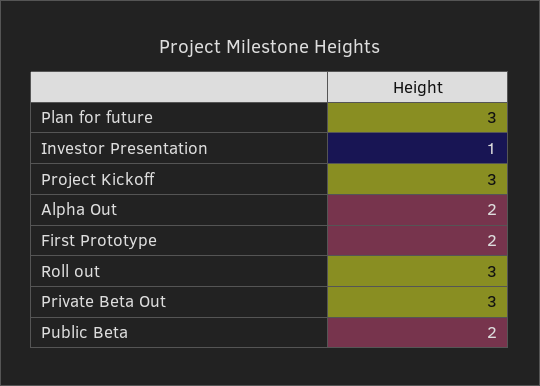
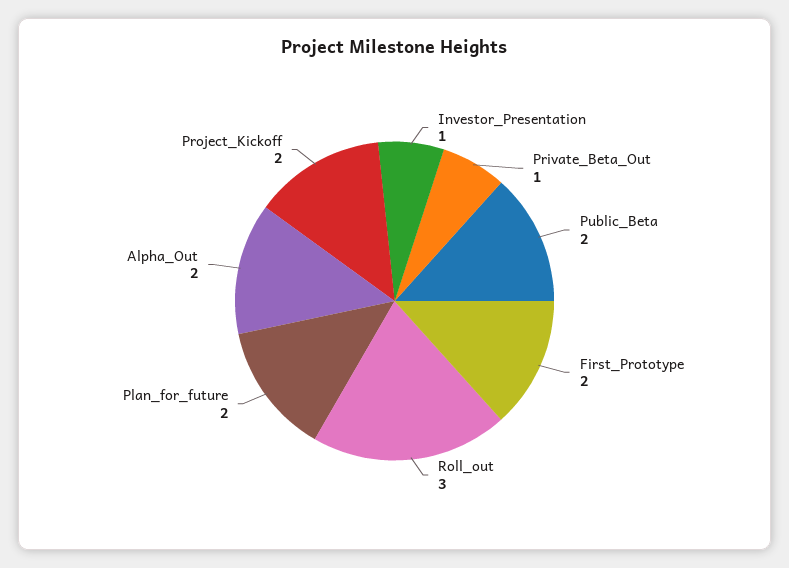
  {
-   "Plan for future": 3,
+   "Plan for future": 2,
    "Investor Presentation": 1,
-   "Project Kickoff": 3,
+   "Project Kickoff": 2,
    "Alpha Out": 2,
    "First Prototype": 2,
    "Roll out": 3,
-   "Private Beta Out": 3,
+   "Private Beta Out": 1,
    "Public Beta": 2
  }

